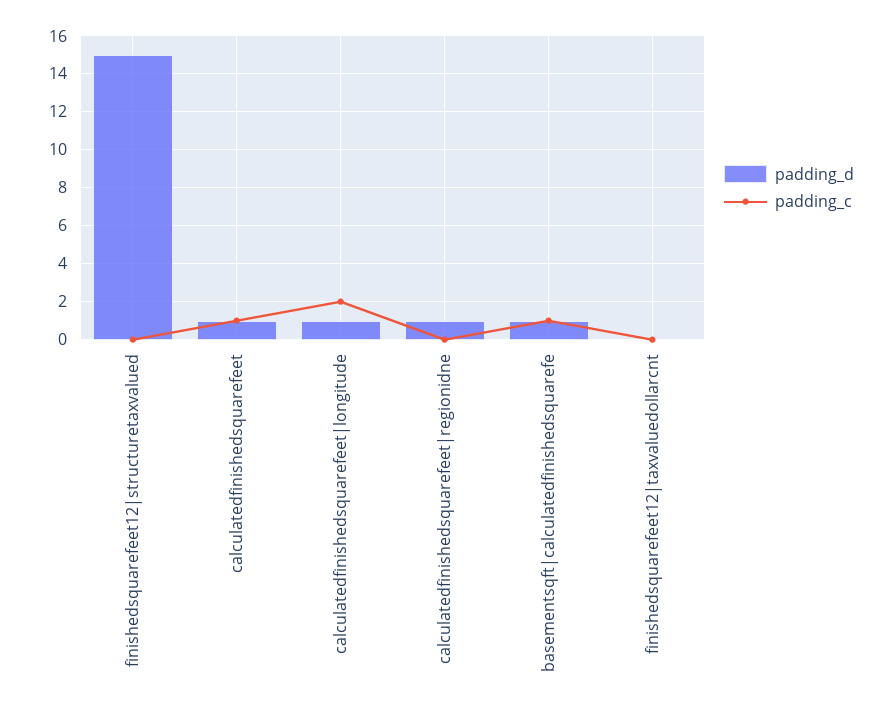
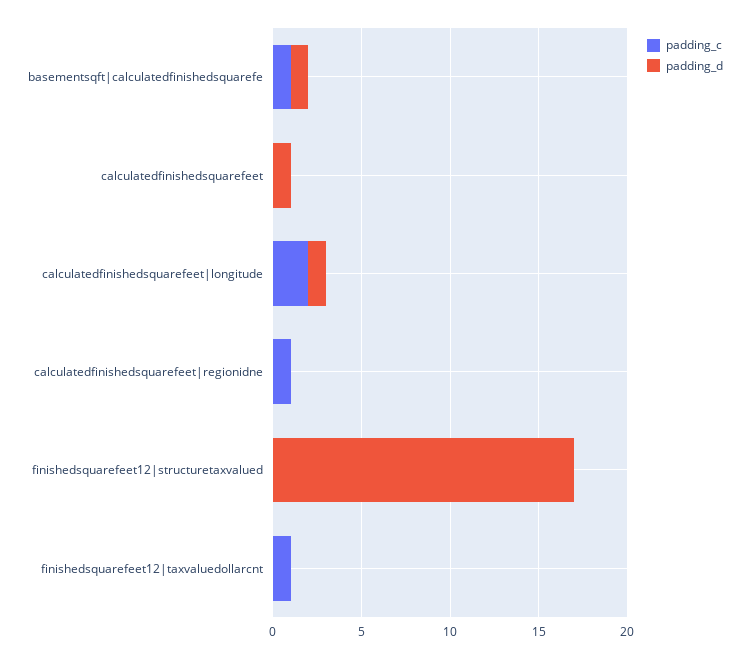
  {
    "padding_d": {
-     "finishedsquarefeet12|structuretaxvalued": 15,
+     "finishedsquarefeet12|structuretaxvalued": 17,
      "calculatedfinishedsquarefeet": 1,
      "calculatedfinishedsquarefeet|longitude": 1,
-     "calculatedfinishedsquarefeet|regionidne": 1,
+     "calculatedfinishedsquarefeet|regionidne": 0,
      "basementsqft|calculatedfinishedsquarefe": 1,
      "finishedsquarefeet12|taxvaluedollarcnt": 0
    },
    "padding_c": {
      "finishedsquarefeet12|structuretaxvalued": 0,
-     "calculatedfinishedsquarefeet": 1,
+     "calculatedfinishedsquarefeet": 0,
      "calculatedfinishedsquarefeet|longitude": 2,
-     "calculatedfinishedsquarefeet|regionidne": 0,
+     "calculatedfinishedsquarefeet|regionidne": 1,
      "basementsqft|calculatedfinishedsquarefe": 1,
-     "finishedsquarefeet12|taxvaluedollarcnt": 0
+     "finishedsquarefeet12|taxvaluedollarcnt": 1
    }
  }

